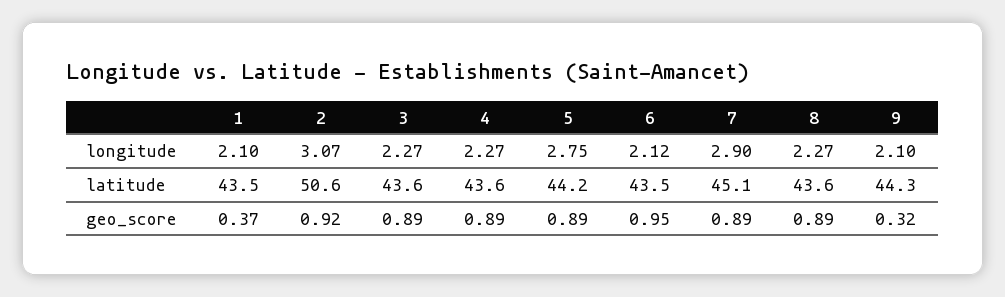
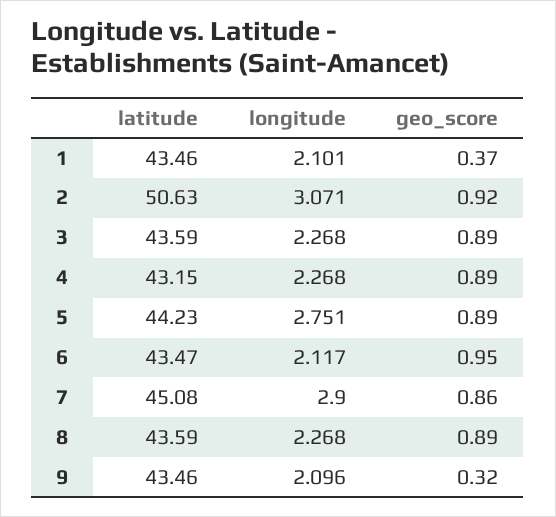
  {
    "1": {
      "longitude": 2.101,
      "latitude": 43.46,
      "geo_score": 0.37
    },
    "2": {
      "longitude": 3.071,
      "latitude": 50.63,
      "geo_score": 0.92
    },
    "3": {
      "longitude": 2.268,
      "latitude": 43.59,
      "geo_score": 0.89
    },
    "4": {
      "longitude": 2.268,
-     "latitude": 43.6,
+     "latitude": 43.15,
      "geo_score": 0.89
    },
    "5": {
      "longitude": 2.751,
      "latitude": 44.23,
      "geo_score": 0.89
    },
    "6": {
      "longitude": 2.117,
      "latitude": 43.47,
      "geo_score": 0.95
    },
    "7": {
      "longitude": 2.9,
      "latitude": 45.08,
-     "geo_score": 0.89
+     "geo_score": 0.86
    },
    "8": {
      "longitude": 2.268,
      "latitude": 43.59,
      "geo_score": 0.89
    },
    "9": {
      "longitude": 2.096,
-     "latitude": 44.3,
+     "latitude": 43.46,
      "geo_score": 0.32
    }
  }

